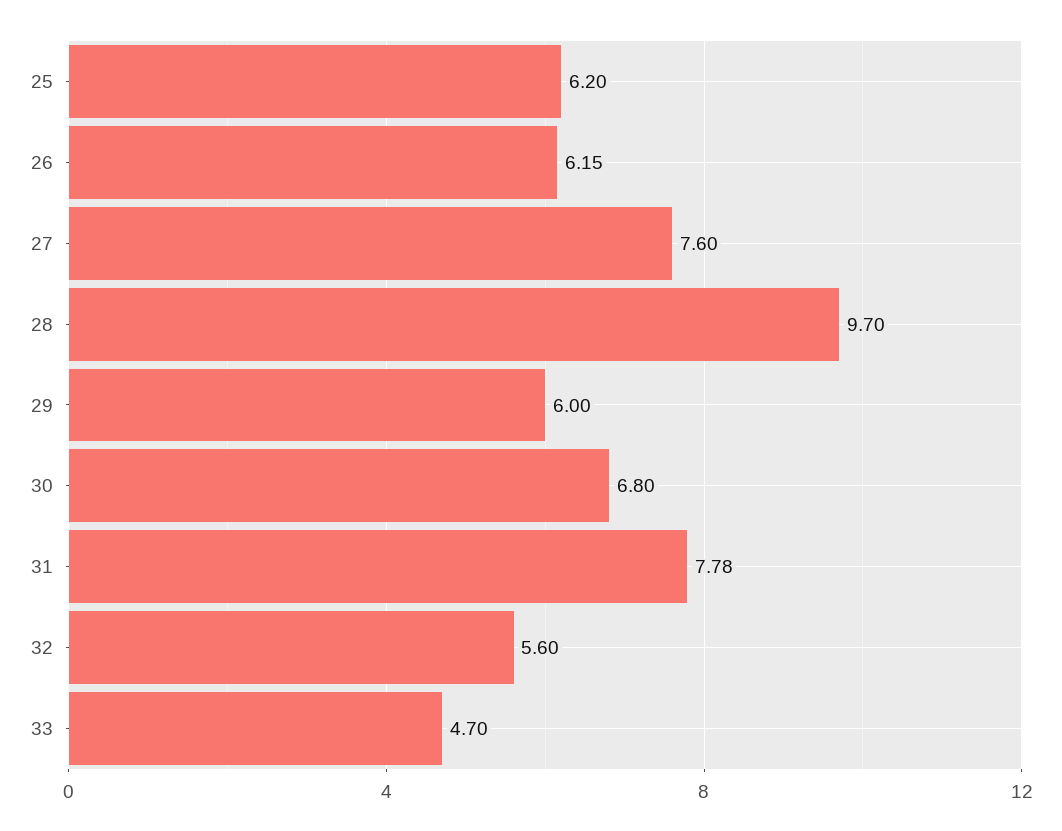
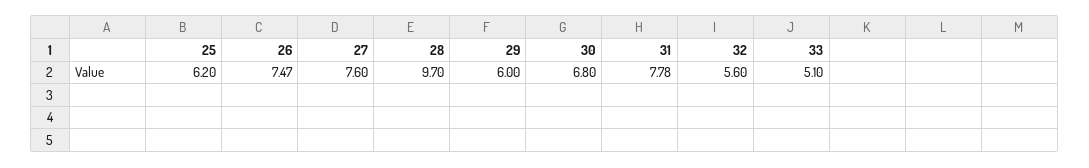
  {
    "25": 6.2,
-   "26": 6.15,
+   "26": 7.47,
    "27": 7.6,
    "28": 9.7,
    "29": 6,
    "30": 6.8,
    "31": 7.78,
    "32": 5.6,
-   "33": 4.7
+   "33": 5.1
  }

